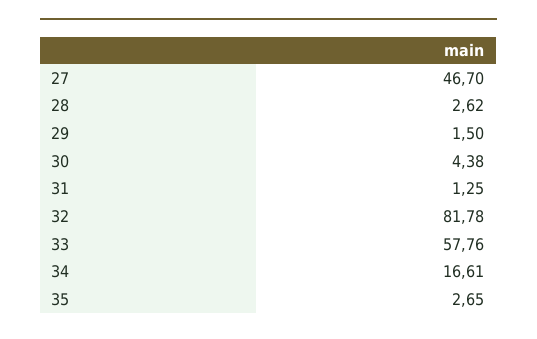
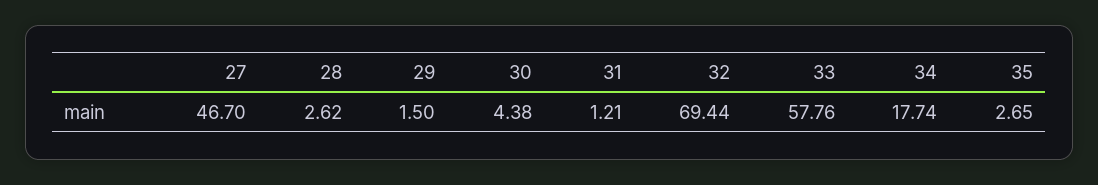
  {
    "27": 46.7,
    "28": 2.62,
    "29": 1.5,
    "30": 4.38,
-   "31": 1.25,
+   "31": 1.21,
-   "32": 81.78,
+   "32": 69.44,
    "33": 57.76,
-   "34": 16.61,
+   "34": 17.74,
    "35": 2.65
  }

